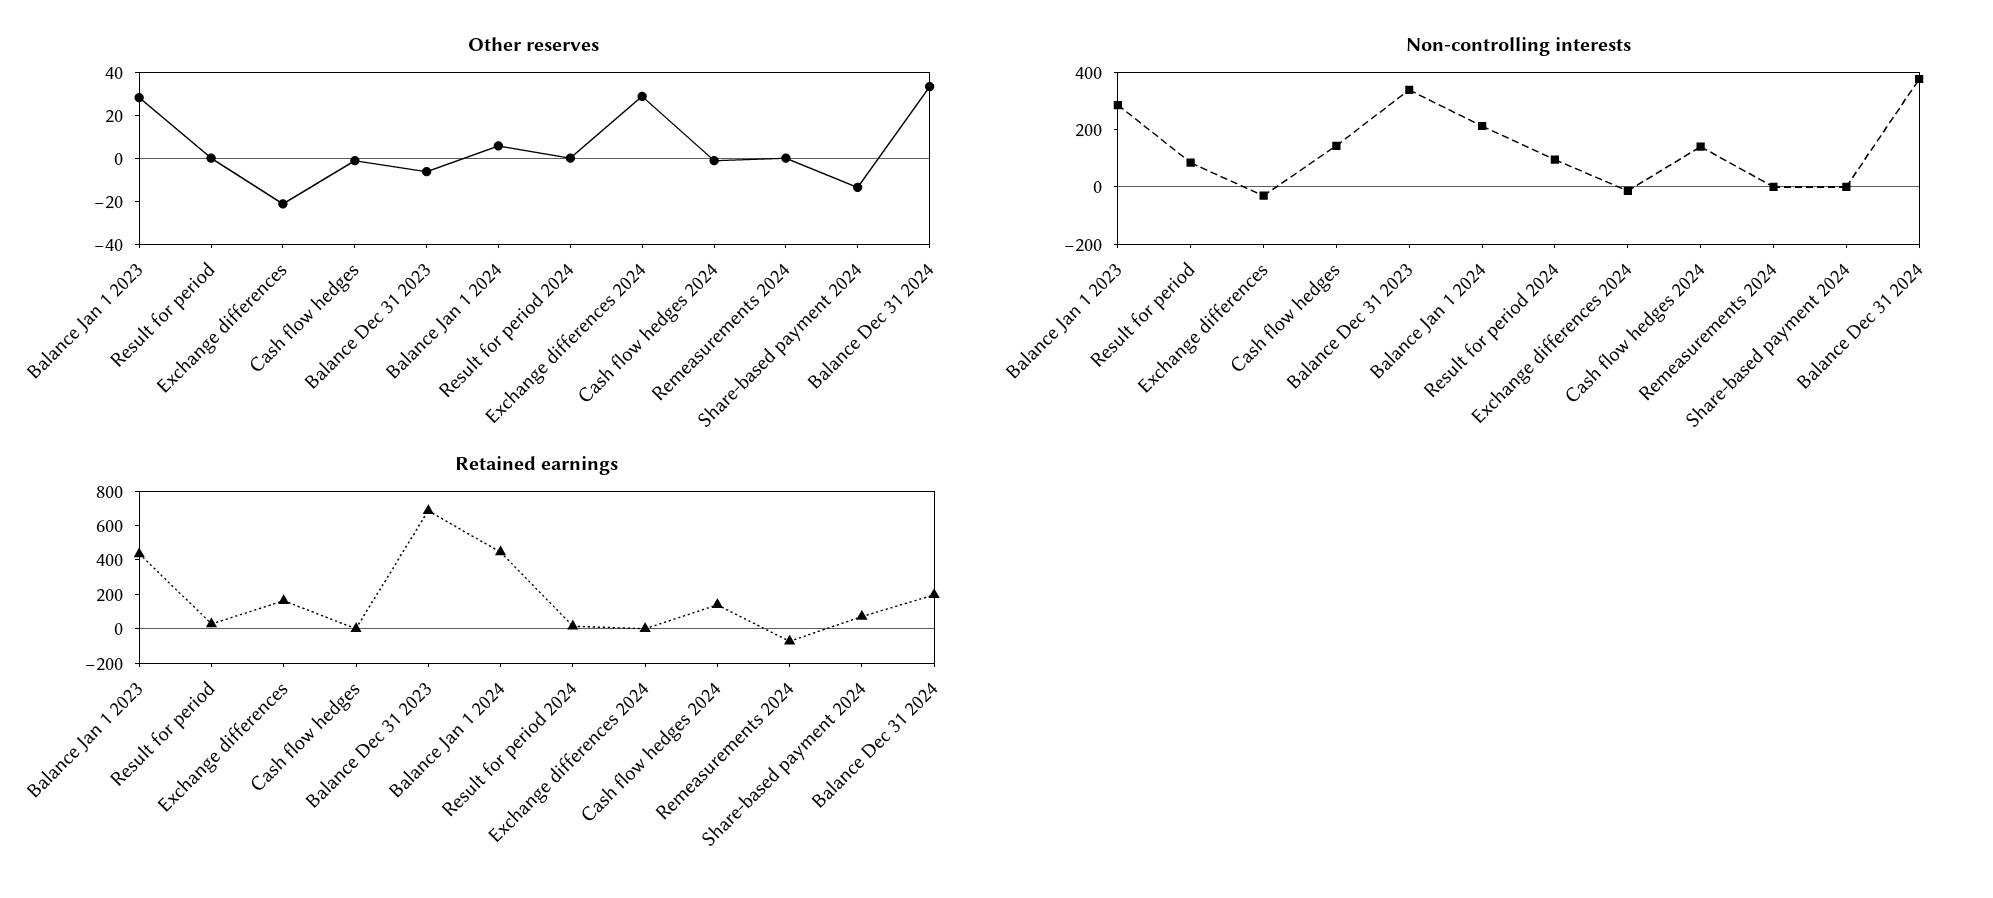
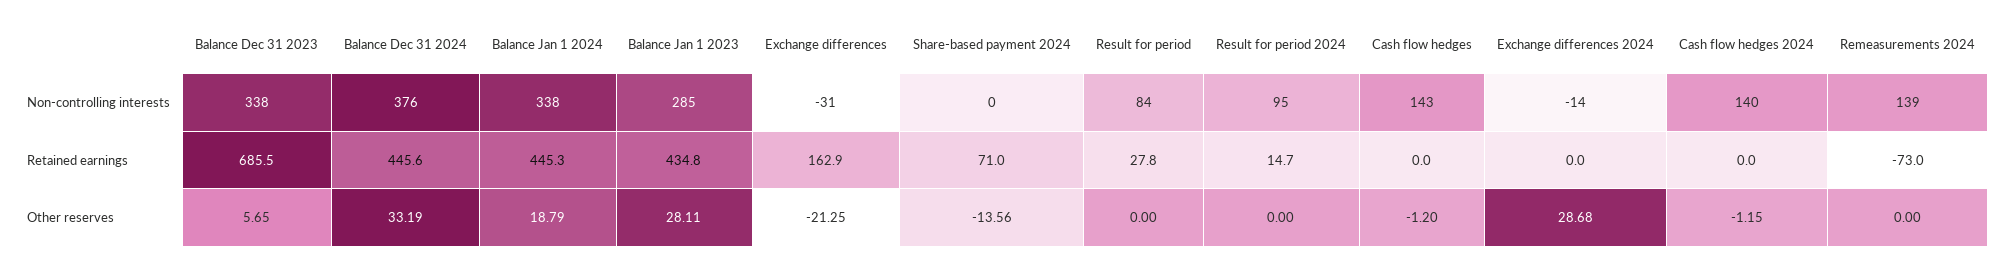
  {
    "Other reserves": {
      "Balance Jan 1 2023": 28.11,
      "Result for period": 0,
      "Exchange differences": -21.25,
      "Cash flow hedges": -1.2,
-     "Balance Dec 31 2023": -5,
+     "Balance Dec 31 2023": 5.65,
-     "Balance Jan 1 2024": 5,
+     "Balance Jan 1 2024": 18.79,
      "Result for period 2024": 0,
      "Exchange differences 2024": 28.68,
      "Cash flow hedges 2024": -1.15,
      "Remeasurements 2024": 0,
      "Share-based payment 2024": -13.56,
      "Balance Dec 31 2024": 33.19
    },
    "Non-controlling interests": {
      "Balance Jan 1 2023": 285,
      "Result for period": 84,
      "Exchange differences": -31,
      "Cash flow hedges": 143,
      "Balance Dec 31 2023": 338,
-     "Balance Jan 1 2024": 200,
+     "Balance Jan 1 2024": 338,
      "Result for period 2024": 95,
      "Exchange differences 2024": -14,
      "Cash flow hedges 2024": 140,
-     "Remeasurements 2024": 0,
+     "Remeasurements 2024": 139,
      "Share-based payment 2024": 0,
      "Balance Dec 31 2024": 376
    },
    "Retained earnings": {
      "Balance Jan 1 2023": 434.8,
      "Result for period": 27.8,
      "Exchange differences": 162.9,
      "Cash flow hedges": 0,
      "Balance Dec 31 2023": 685.5,
      "Balance Jan 1 2024": 445.3,
      "Result for period 2024": 14.7,
      "Exchange differences 2024": 0,
-     "Cash flow hedges 2024": 150,
+     "Cash flow hedges 2024": 0,
      "Remeasurements 2024": -73,
      "Share-based payment 2024": 71,
-     "Balance Dec 31 2024": 200
+     "Balance Dec 31 2024": 445.6
    }
  }

